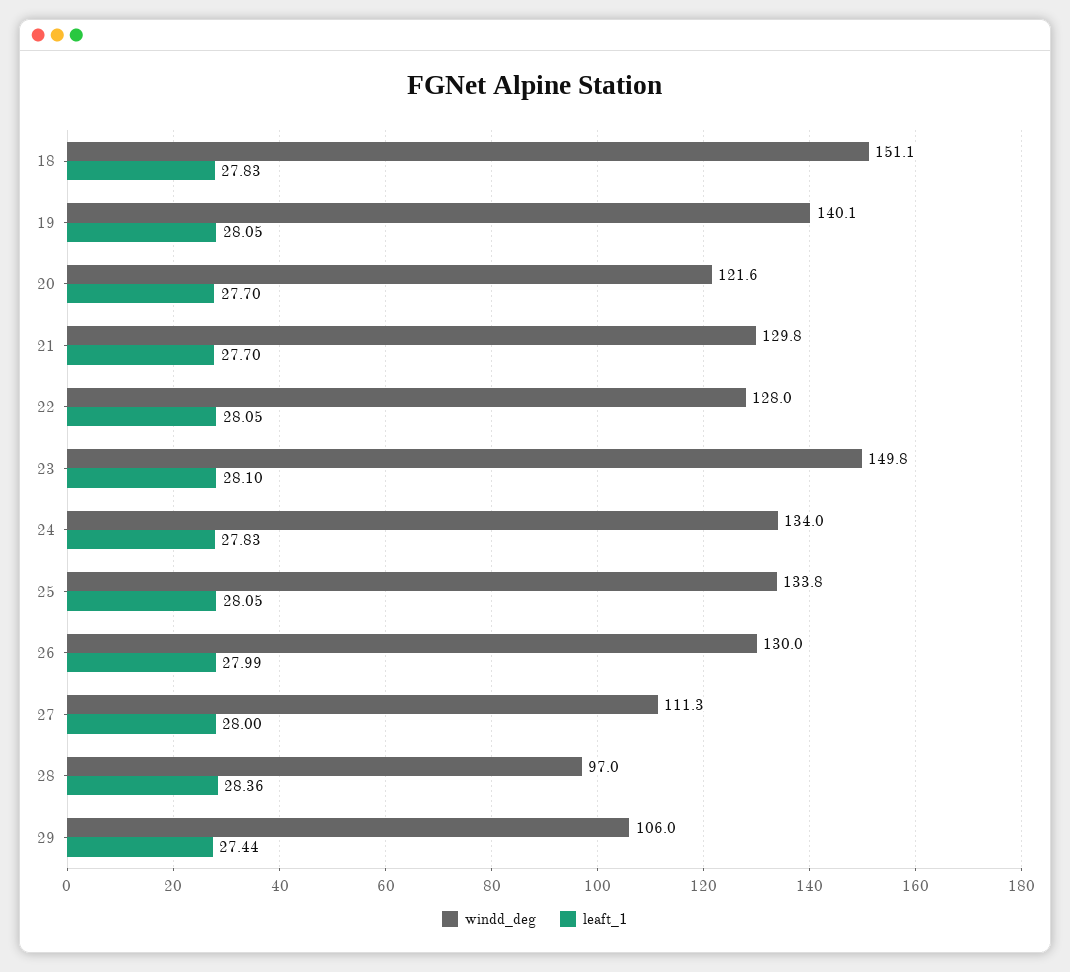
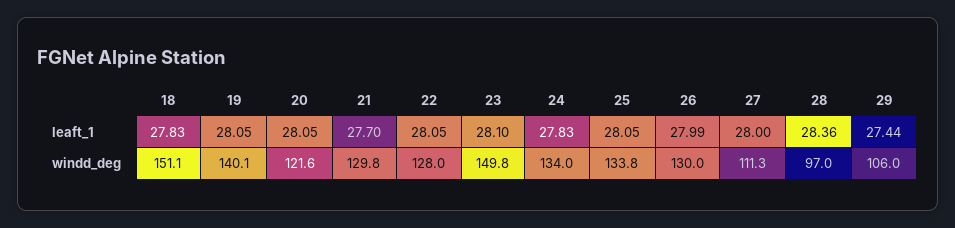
  {
    "windd_deg": {
      "18": 151.1,
      "19": 140.1,
      "20": 121.6,
      "21": 129.8,
      "22": 128,
      "23": 149.8,
      "24": 134,
      "25": 133.8,
      "26": 130,
      "27": 111.3,
      "28": 97,
      "29": 106
    },
    "leaft_1": {
      "18": 27.83,
      "19": 28.05,
-     "20": 27.7,
+     "20": 28.05,
      "21": 27.7,
      "22": 28.05,
      "23": 28.1,
      "24": 27.83,
      "25": 28.05,
      "26": 27.99,
      "27": 28,
      "28": 28.36,
      "29": 27.44
    }
  }

